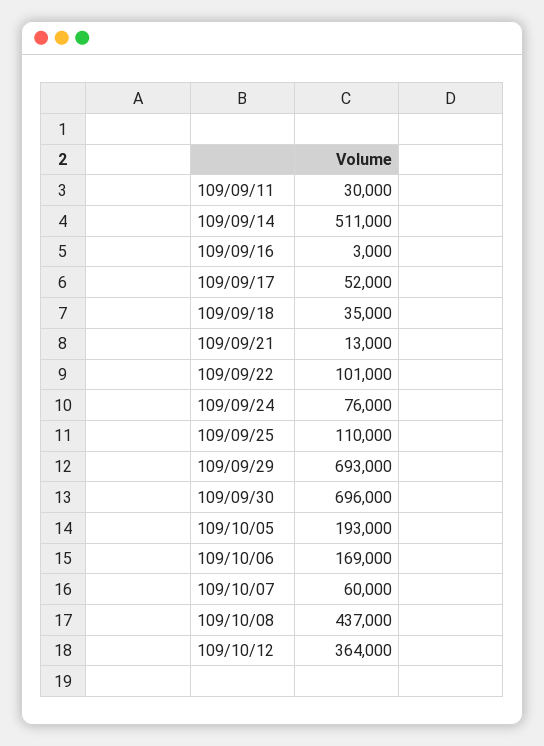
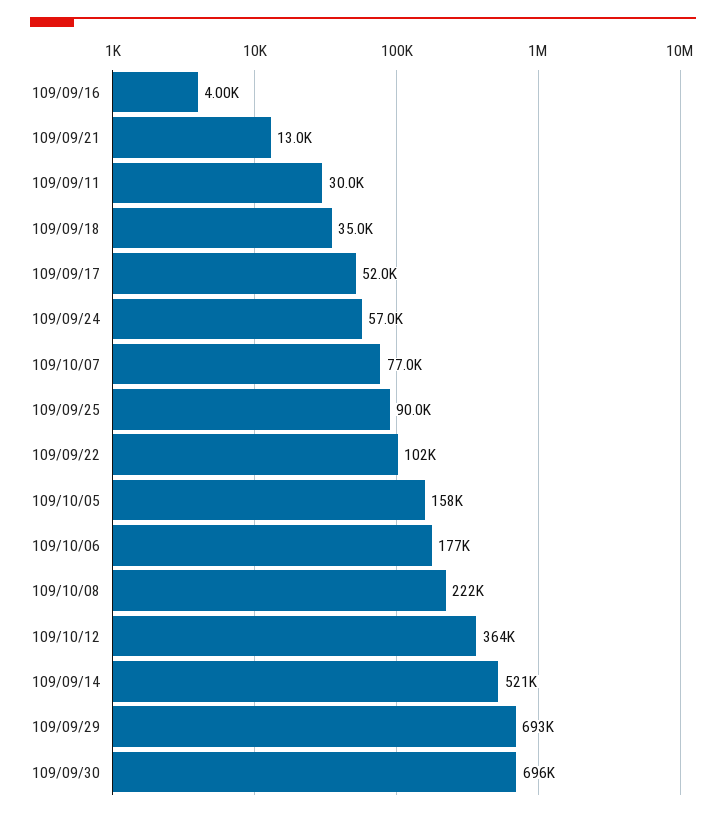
  {
    "109/09/11": 30000,
-   "109/09/14": 511000,
+   "109/09/14": 521000,
-   "109/09/16": 3000,
+   "109/09/16": 4000,
    "109/09/17": 52000,
    "109/09/18": 35000,
    "109/09/21": 13000,
-   "109/09/22": 101000,
+   "109/09/22": 102000,
-   "109/09/24": 76000,
+   "109/09/24": 57000,
-   "109/09/25": 110000,
+   "109/09/25": 90000,
    "109/09/29": 693000,
    "109/09/30": 696000,
-   "109/10/05": 193000,
+   "109/10/05": 158000,
-   "109/10/06": 169000,
+   "109/10/06": 177000,
-   "109/10/07": 60000,
+   "109/10/07": 77000,
-   "109/10/08": 437000,
+   "109/10/08": 222000,
    "109/10/12": 364000
  }

